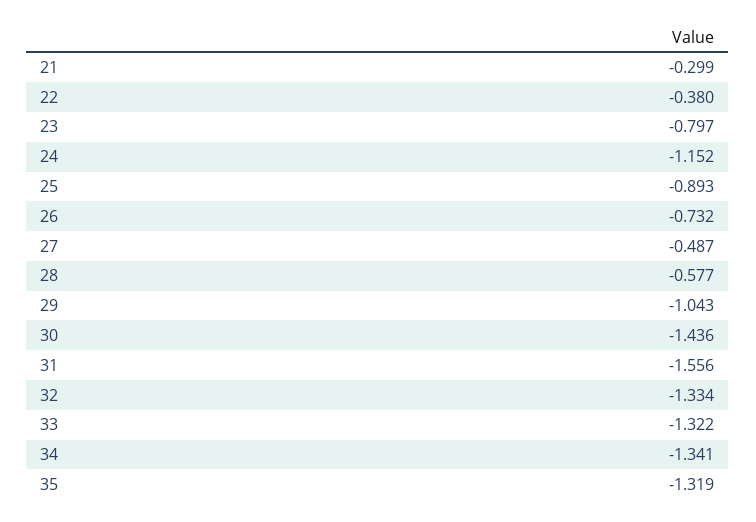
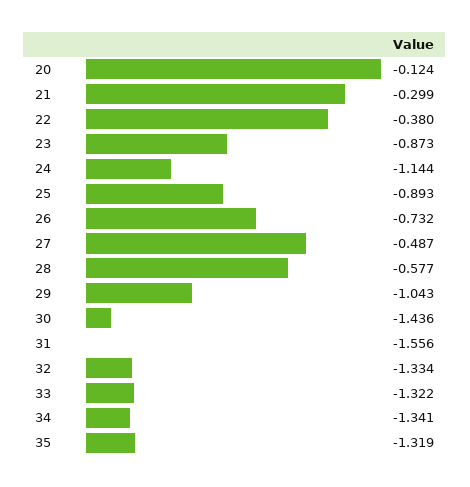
  {
    "21": -0.299,
    "22": -0.38,
-   "23": -0.797,
+   "23": -0.873,
-   "24": -1.152,
+   "24": -1.144,
    "25": -0.893,
    "26": -0.732,
    "27": -0.487,
    "28": -0.577,
    "29": -1.043,
    "30": -1.436,
    "31": -1.556,
    "32": -1.334,
    "33": -1.322,
    "34": -1.341,
-   "35": -1.319
+   "35": -1.319,
+   "20": -0.124
  }

